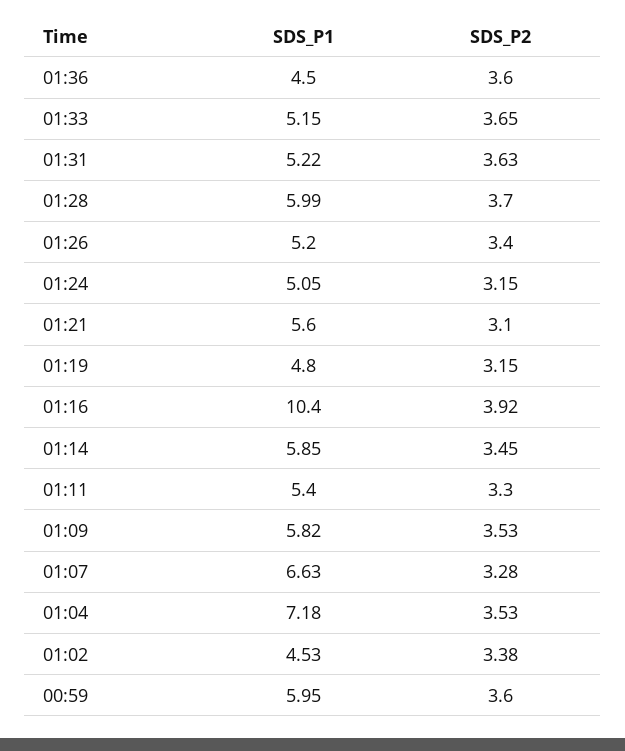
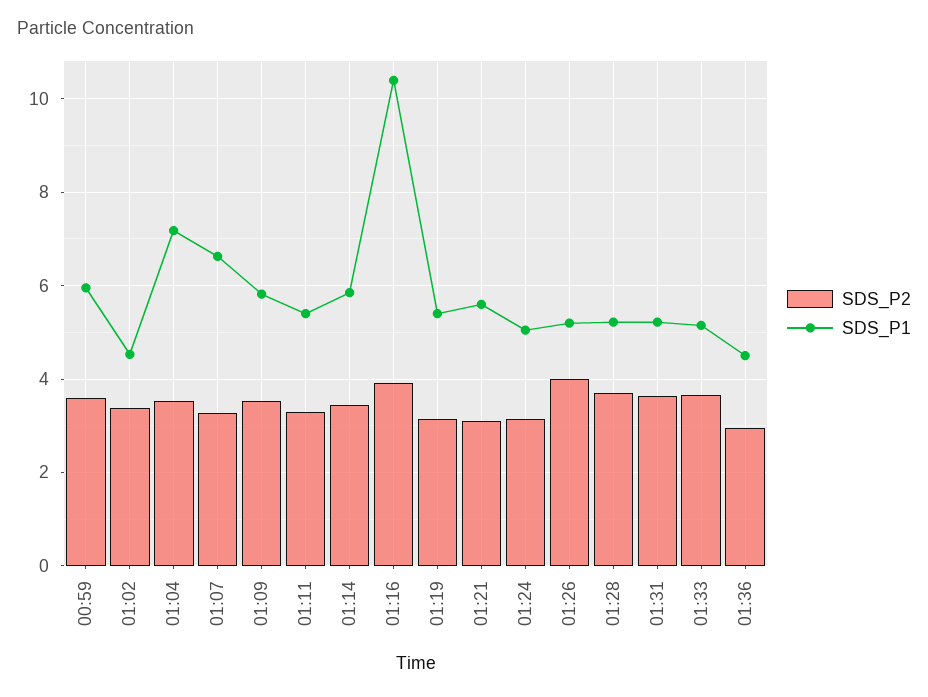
  {
    "SDS_P1": {
      "01:36": 4.5,
      "01:33": 5.15,
      "01:31": 5.22,
-     "01:28": 5.99,
+     "01:28": 5.2,
      "01:26": 5.2,
      "01:24": 5.05,
      "01:21": 5.6,
-     "01:19": 4.8,
+     "01:19": 5.4,
      "01:16": 10.4,
      "01:14": 5.85,
      "01:11": 5.4,
      "01:09": 5.82,
      "01:07": 6.63,
      "01:04": 7.18,
      "01:02": 4.53,
      "00:59": 5.95
    },
    "SDS_P2": {
-     "01:36": 3.6,
+     "01:36": 3,
      "01:33": 3.65,
      "01:31": 3.63,
      "01:28": 3.7,
-     "01:26": 3.4,
+     "01:26": 4,
      "01:24": 3.15,
      "01:21": 3.1,
      "01:19": 3.15,
      "01:16": 3.92,
      "01:14": 3.45,
      "01:11": 3.3,
      "01:09": 3.53,
      "01:07": 3.28,
      "01:04": 3.53,
      "01:02": 3.38,
      "00:59": 3.6
    }
  }

